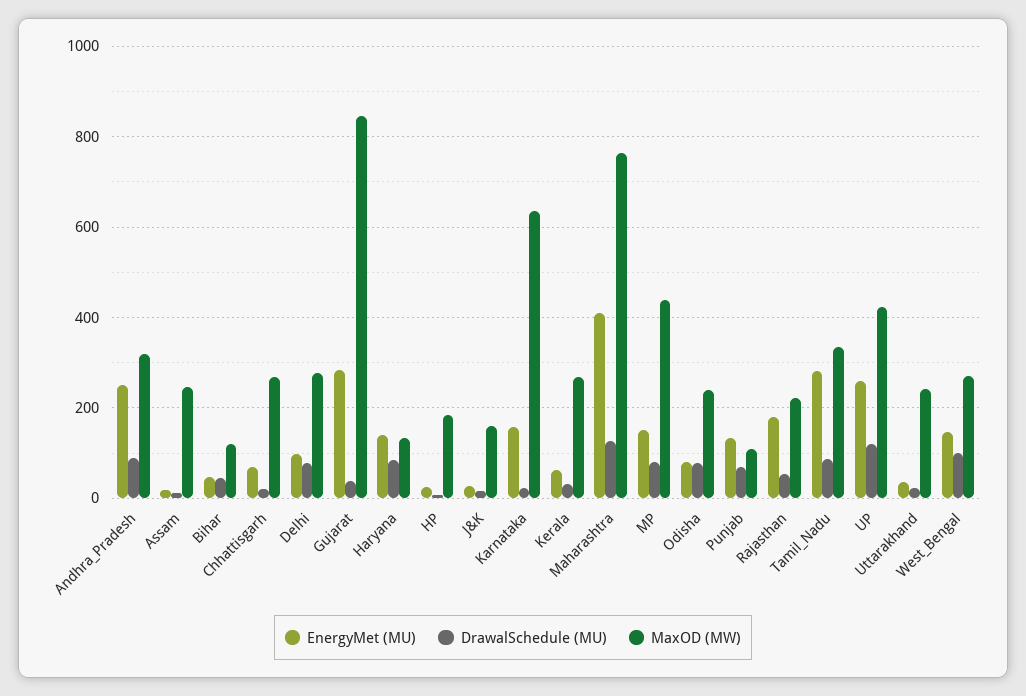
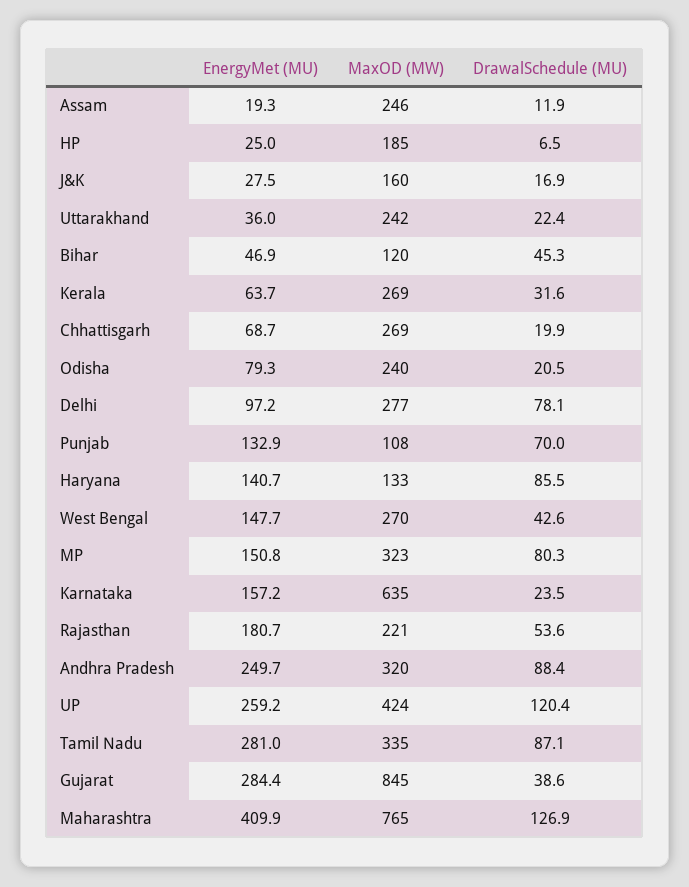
  {
    "EnergyMet (MU)": {
      "Andhra_Pradesh": 249.7,
      "Assam": 19.3,
      "Bihar": 46.9,
      "Chhattisgarh": 68.7,
      "Delhi": 97.2,
      "Gujarat": 284.4,
      "Haryana": 140.7,
      "HP": 25,
      "J&K": 27.5,
      "Karnataka": 157.2,
      "Kerala": 63.7,
      "Maharashtra": 409.9,
      "MP": 150.8,
      "Odisha": 79.3,
      "Punjab": 132.9,
      "Rajasthan": 180.7,
      "Tamil_Nadu": 281,
      "UP": 259.2,
      "Uttarakhand": 36,
      "West_Bengal": 147.7
    },
    "DrawalSchedule (MU)": {
      "Andhra_Pradesh": 88.4,
      "Assam": 11.9,
      "Bihar": 45.3,
      "Chhattisgarh": 19.9,
      "Delhi": 78.1,
      "Gujarat": 38.6,
      "Haryana": 85.5,
      "HP": 6.5,
      "J&K": 16.9,
      "Karnataka": 23.5,
      "Kerala": 31.6,
      "Maharashtra": 126.9,
      "MP": 80.3,
-     "Odisha": 80,
+     "Odisha": 20.5,
      "Punjab": 70,
      "Rajasthan": 53.6,
      "Tamil_Nadu": 87.1,
      "UP": 120.4,
      "Uttarakhand": 22.4,
-     "West_Bengal": 100
+     "West_Bengal": 42.6
    },
    "MaxOD (MW)": {
      "Andhra_Pradesh": 320,
      "Assam": 246,
      "Bihar": 120,
      "Chhattisgarh": 269,
      "Delhi": 277,
      "Gujarat": 845,
      "Haryana": 133,
      "HP": 185,
      "J&K": 160,
      "Karnataka": 635,
      "Kerala": 269,
      "Maharashtra": 765,
-     "MP": 440,
+     "MP": 323,
      "Odisha": 240,
      "Punjab": 108,
      "Rajasthan": 221,
      "Tamil_Nadu": 335,
      "UP": 424,
      "Uttarakhand": 242,
      "West_Bengal": 270
    }
  }

